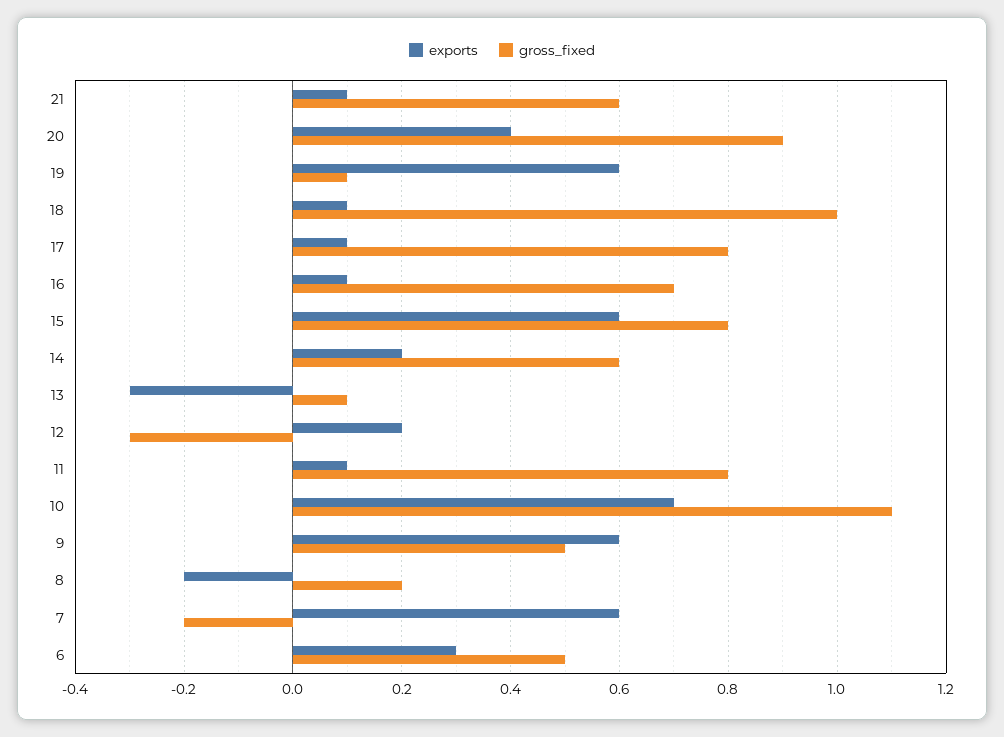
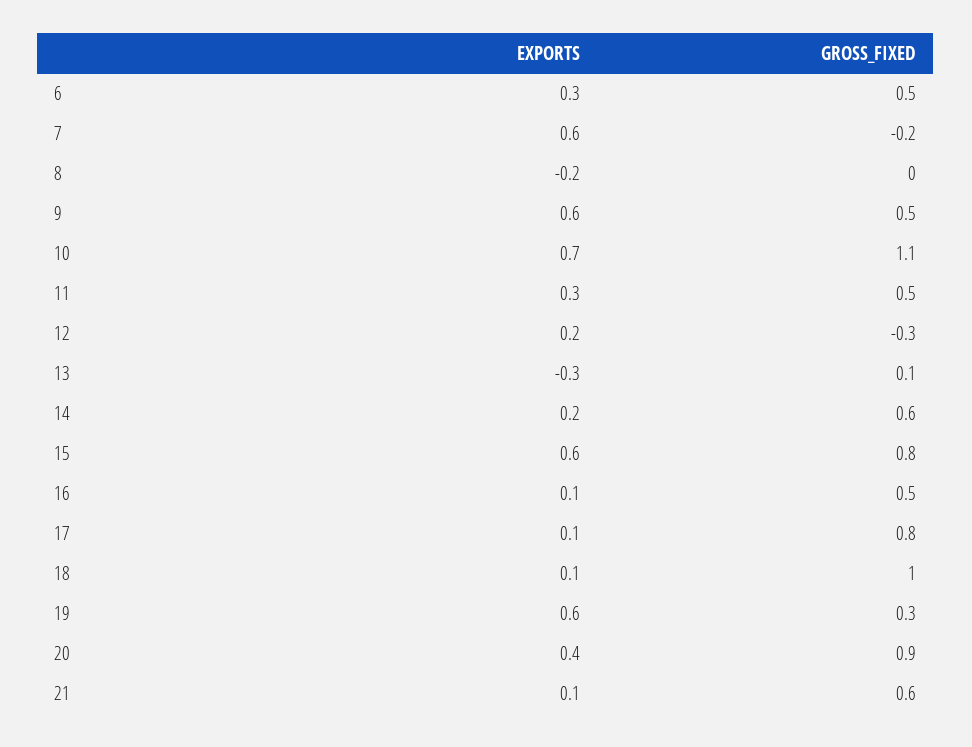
  {
    "exports": {
      "21": 0.1,
      "20": 0.4,
      "19": 0.6,
      "18": 0.1,
      "17": 0.1,
      "16": 0.1,
      "15": 0.6,
      "14": 0.2,
      "13": -0.3,
      "12": 0.2,
-     "11": 0.1,
+     "11": 0.3,
      "10": 0.7,
      "9": 0.6,
      "8": -0.2,
      "7": 0.6,
      "6": 0.3
    },
    "gross_fixed": {
      "21": 0.6,
      "20": 0.9,
-     "19": 0.1,
+     "19": 0.3,
      "18": 1,
      "17": 0.8,
-     "16": 0.7,
+     "16": 0.5,
      "15": 0.8,
      "14": 0.6,
      "13": 0.1,
      "12": -0.3,
-     "11": 0.8,
+     "11": 0.5,
      "10": 1.1,
      "9": 0.5,
-     "8": 0.2,
+     "8": 0,
      "7": -0.2,
      "6": 0.5
    }
  }

